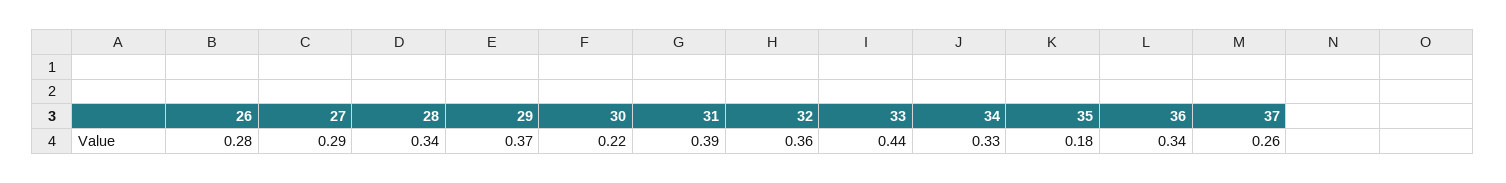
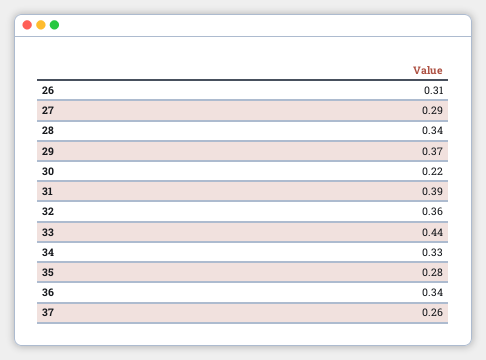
  {
-   "26": 0.28,
+   "26": 0.31,
    "27": 0.29,
    "28": 0.34,
    "29": 0.37,
    "30": 0.22,
    "31": 0.39,
    "32": 0.36,
    "33": 0.44,
    "34": 0.33,
-   "35": 0.18,
+   "35": 0.28,
    "36": 0.34,
    "37": 0.26
  }

